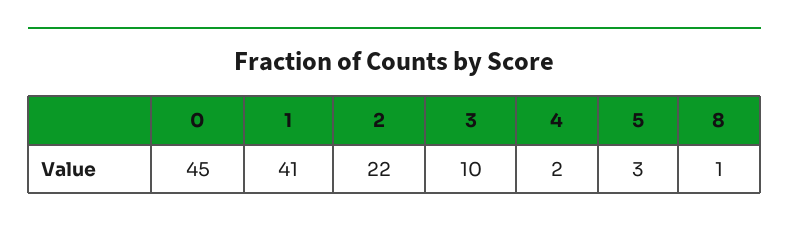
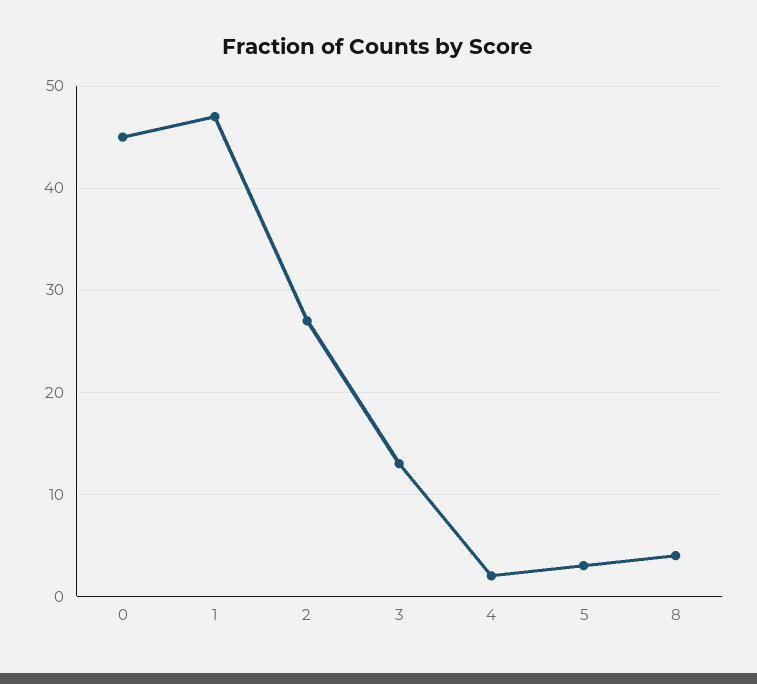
  {
    "0": 45,
-   "1": 41,
+   "1": 47,
-   "2": 22,
+   "2": 27,
-   "3": 10,
+   "3": 13,
    "4": 2,
    "5": 3,
-   "8": 1
+   "8": 4
  }

